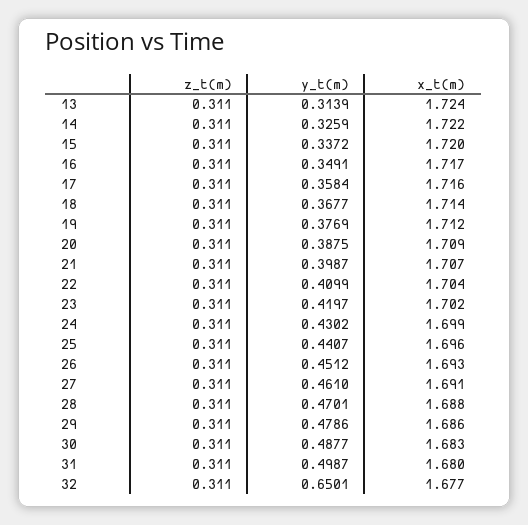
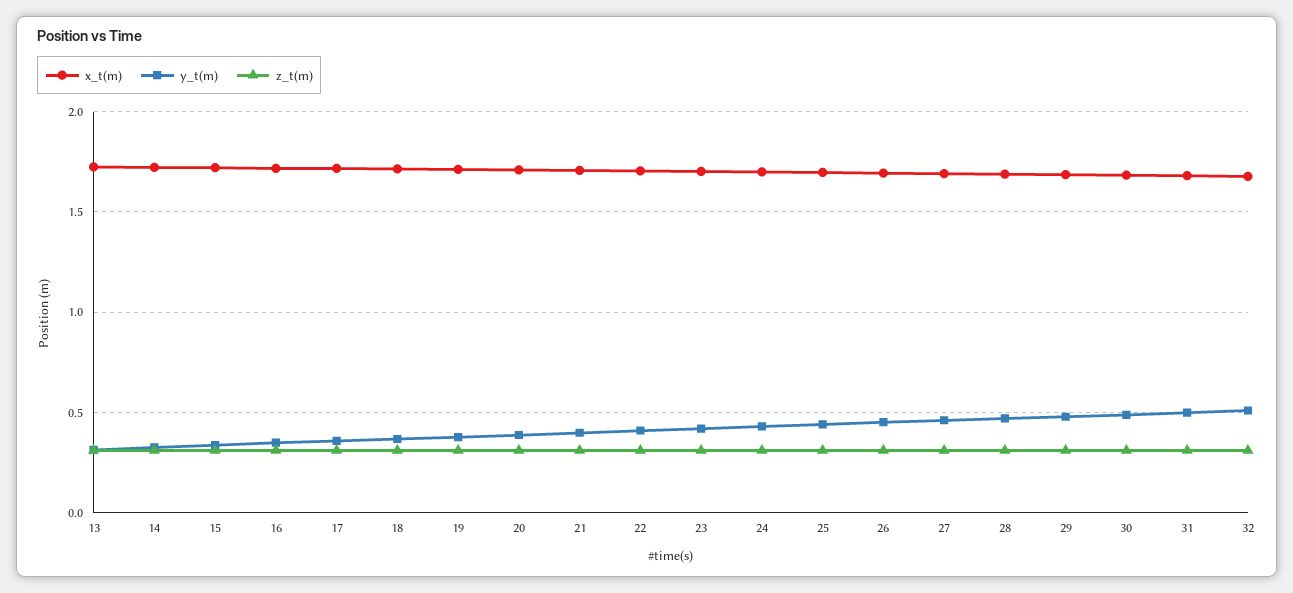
  {
    "z_t(m)": {
      "13": 0.311,
      "14": 0.311,
      "15": 0.311,
      "16": 0.311,
      "17": 0.311,
      "18": 0.311,
      "19": 0.311,
      "20": 0.311,
      "21": 0.311,
      "22": 0.311,
      "23": 0.311,
      "24": 0.311,
      "25": 0.311,
      "26": 0.311,
      "27": 0.311,
      "28": 0.311,
      "29": 0.311,
      "30": 0.311,
      "31": 0.311,
      "32": 0.311
    },
    "y_t(m)": {
      "13": 0.3139,
      "14": 0.3259,
      "15": 0.3372,
      "16": 0.3491,
      "17": 0.3584,
      "18": 0.3677,
      "19": 0.3769,
      "20": 0.3875,
      "21": 0.3987,
      "22": 0.4099,
      "23": 0.4197,
      "24": 0.4302,
      "25": 0.4407,
      "26": 0.4512,
      "27": 0.461,
      "28": 0.4701,
      "29": 0.4786,
      "30": 0.4877,
      "31": 0.4987,
-     "32": 0.6501
+     "32": 0.5
    },
    "x_t(m)": {
      "13": 1.724,
      "14": 1.722,
      "15": 1.72,
      "16": 1.717,
      "17": 1.716,
      "18": 1.714,
      "19": 1.712,
      "20": 1.709,
      "21": 1.707,
      "22": 1.704,
      "23": 1.702,
      "24": 1.699,
      "25": 1.696,
      "26": 1.693,
      "27": 1.691,
      "28": 1.688,
      "29": 1.686,
      "30": 1.683,
      "31": 1.68,
      "32": 1.677
    }
  }

